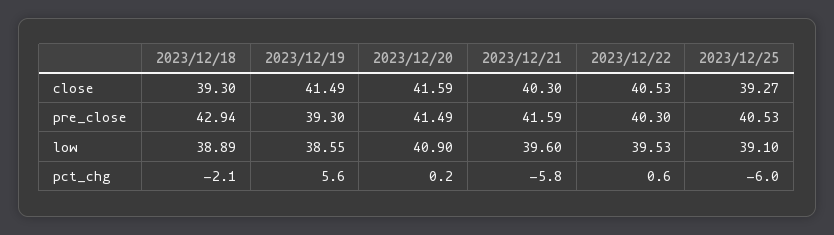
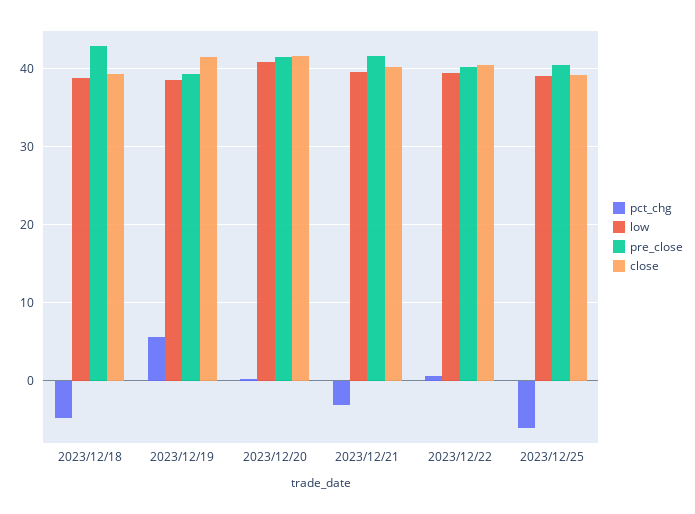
  {
    "close": {
      "2023/12/18": 39.3,
      "2023/12/19": 41.49,
      "2023/12/20": 41.59,
      "2023/12/21": 40.3,
      "2023/12/22": 40.53,
      "2023/12/25": 39.27
    },
    "pre_close": {
      "2023/12/18": 42.94,
      "2023/12/19": 39.3,
      "2023/12/20": 41.49,
      "2023/12/21": 41.59,
      "2023/12/22": 40.3,
      "2023/12/25": 40.53
    },
    "low": {
      "2023/12/18": 38.89,
      "2023/12/19": 38.55,
      "2023/12/20": 40.9,
      "2023/12/21": 39.6,
      "2023/12/22": 39.53,
      "2023/12/25": 39.1
    },
    "pct_chg": {
-     "2023/12/18": -2.1,
+     "2023/12/18": -5,
      "2023/12/19": 5.6,
      "2023/12/20": 0.2,
-     "2023/12/21": -5.8,
+     "2023/12/21": -3,
      "2023/12/22": 0.6,
      "2023/12/25": -6
    }
  }

